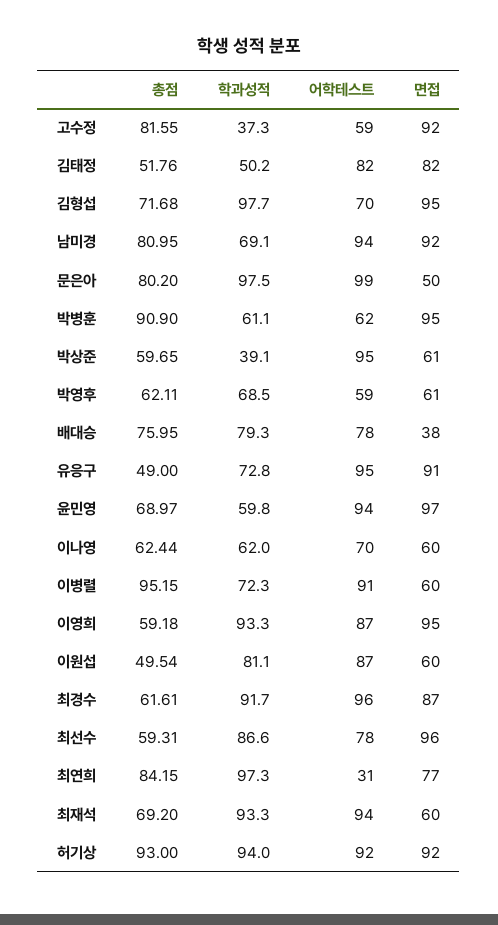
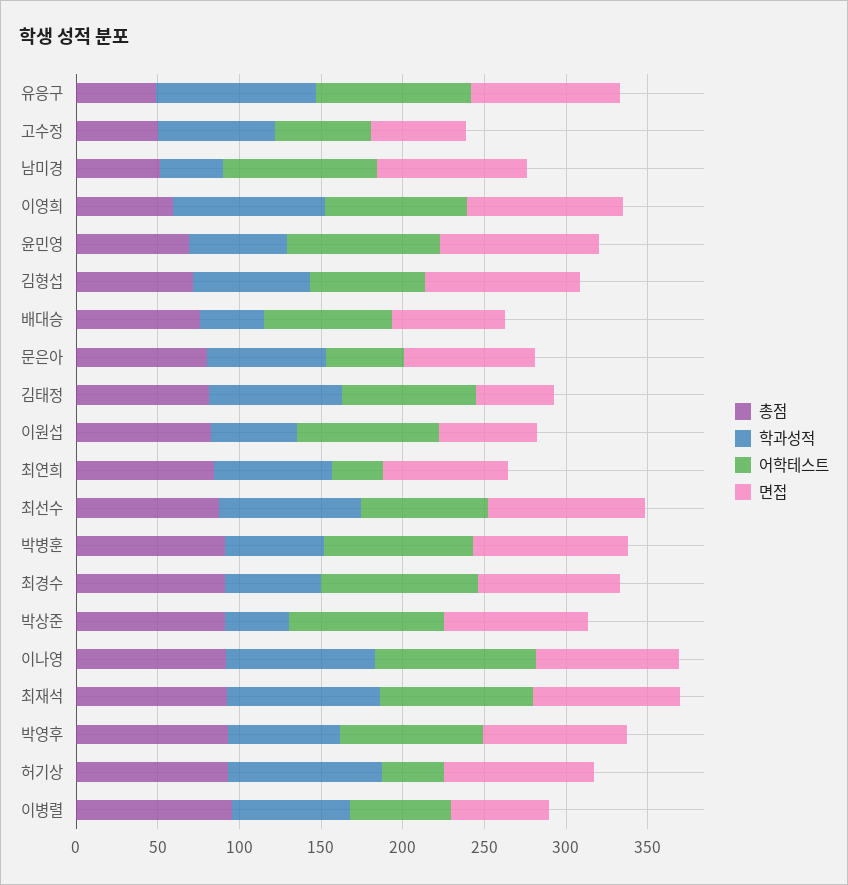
  {
    "총점": {
-     "고수정": 81.55,
+     "고수정": 50,
-     "김태정": 51.76,
+     "김태정": 80,
      "김형섭": 71.68,
-     "남미경": 80.95,
+     "남미경": 50,
      "문은아": 80.2,
      "박병훈": 90.9,
-     "박상준": 59.65,
+     "박상준": 90,
-     "박영후": 62.11,
+     "박영후": 90,
      "배대승": 75.95,
      "유응구": 49,
      "윤민영": 68.97,
-     "이나영": 62.44,
+     "이나영": 90,
      "이병렬": 95.15,
      "이영희": 59.18,
-     "이원섭": 49.54,
+     "이원섭": 80,
-     "최경수": 61.61,
+     "최경수": 90,
-     "최선수": 59.31,
+     "최선수": 90,
      "최연희": 84.15,
-     "최재석": 69.2,
+     "최재석": 90,
      "허기상": 93
    },
    "학과성적": {
-     "고수정": 37.3,
+     "고수정": 70,
-     "김태정": 50.2,
+     "김태정": 80,
-     "김형섭": 97.7,
+     "김형섭": 70,
-     "남미경": 69.1,
+     "남미경": 40,
-     "문은아": 97.5,
+     "문은아": 70,
      "박병훈": 61.1,
      "박상준": 39.1,
      "박영후": 68.5,
-     "배대승": 79.3,
+     "배대승": 40,
-     "유응구": 72.8,
+     "유응구": 100,
      "윤민영": 59.8,
-     "이나영": 62,
+     "이나영": 90,
      "이병렬": 72.3,
      "이영희": 93.3,
-     "이원섭": 81.1,
+     "이원섭": 50,
-     "최경수": 91.7,
+     "최경수": 60,
      "최선수": 86.6,
-     "최연희": 97.3,
+     "최연희": 70,
      "최재석": 93.3,
      "허기상": 94
    },
    "어학테스트": {
      "고수정": 59,
      "김태정": 82,
      "김형섭": 70,
      "남미경": 94,
-     "문은아": 99,
+     "문은아": 50,
-     "박병훈": 62,
+     "박병훈": 90,
      "박상준": 95,
-     "박영후": 59,
+     "박영후": 90,
      "배대승": 78,
      "유응구": 95,
      "윤민영": 94,
-     "이나영": 70,
+     "이나영": 100,
-     "이병렬": 91,
+     "이병렬": 60,
      "이영희": 87,
      "이원섭": 87,
      "최경수": 96,
      "최선수": 78,
      "최연희": 31,
      "최재석": 94,
-     "허기상": 92
+     "허기상": 40
    },
    "면접": {
-     "고수정": 92,
+     "고수정": 60,
-     "김태정": 82,
+     "김태정": 50,
      "김형섭": 95,
      "남미경": 92,
-     "문은아": 50,
+     "문은아": 80,
      "박병훈": 95,
-     "박상준": 61,
+     "박상준": 90,
-     "박영후": 61,
+     "박영후": 90,
-     "배대승": 38,
+     "배대승": 70,
      "유응구": 91,
      "윤민영": 97,
-     "이나영": 60,
+     "이나영": 90,
      "이병렬": 60,
      "이영희": 95,
      "이원섭": 60,
      "최경수": 87,
      "최선수": 96,
      "최연희": 77,
-     "최재석": 60,
+     "최재석": 90,
      "허기상": 92
    }
  }

